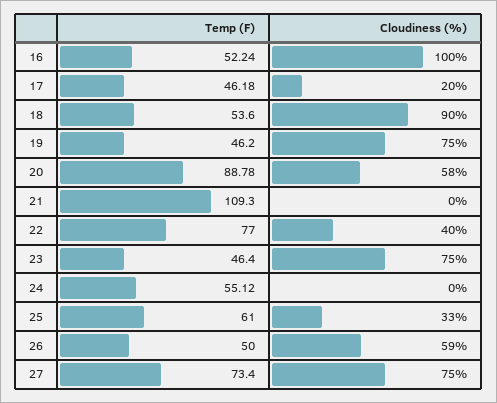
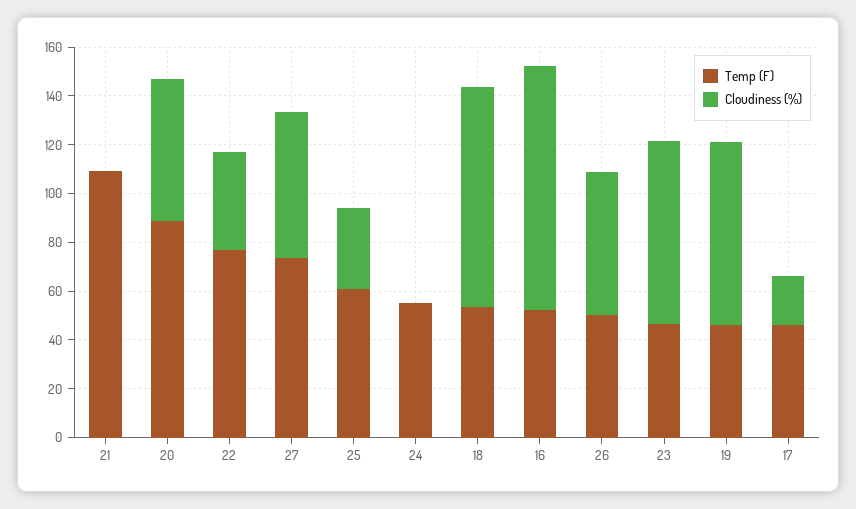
  {
    "Temp (F)": {
      "16": 52.24,
      "17": 46.18,
      "18": 53.6,
      "19": 46.2,
      "20": 88.78,
      "21": 109.3,
      "22": 77,
      "23": 46.4,
      "24": 55.12,
      "25": 61,
      "26": 50,
      "27": 73.4
    },
    "Cloudiness (%)": {
      "16": 100,
      "17": 20,
      "18": 90,
      "19": 75,
      "20": 58,
      "21": 0,
      "22": 40,
      "23": 75,
      "24": 0,
      "25": 33,
      "26": 59,
-     "27": 75
+     "27": 60
    }
  }

